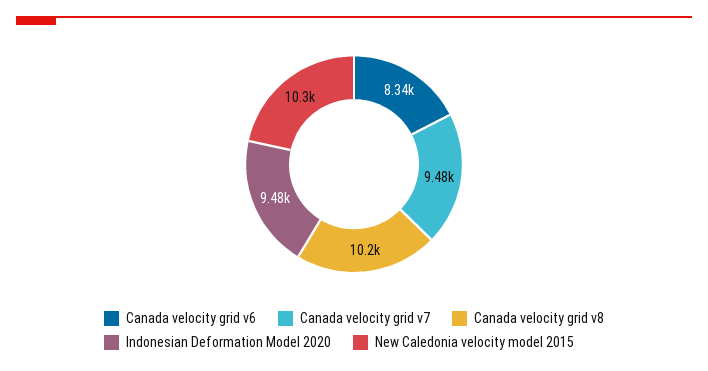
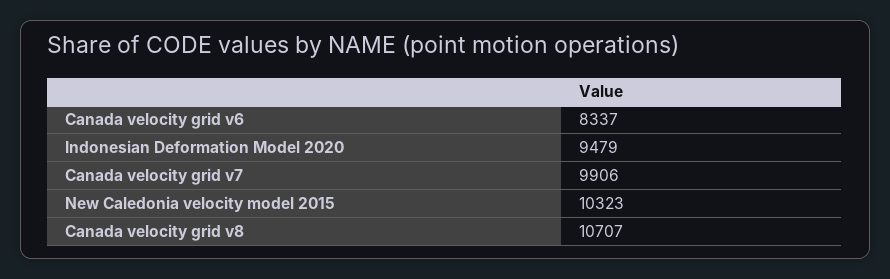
  {
    "Canada velocity grid v6": 8337,
-   "Canada velocity grid v7": 9480,
+   "Canada velocity grid v7": 9906,
-   "Canada velocity grid v8": 10200,
+   "Canada velocity grid v8": 10707,
    "Indonesian Deformation Model 2020": 9479,
    "New Caledonia velocity model 2015": 10323
  }

